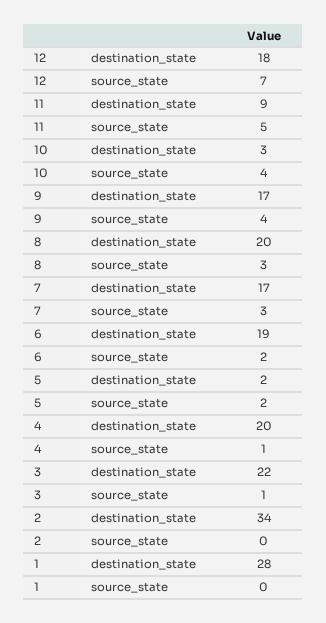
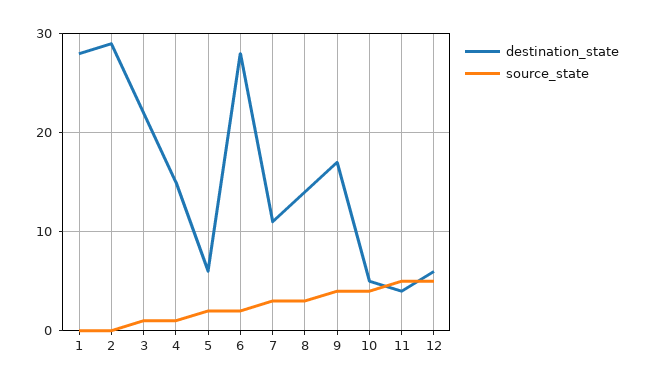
  {
    "destination_state": {
-     "12": 18,
+     "12": 6,
-     "11": 9,
+     "11": 4,
-     "10": 3,
+     "10": 5,
      "9": 17,
-     "8": 20,
+     "8": 14,
-     "7": 17,
+     "7": 11,
-     "6": 19,
+     "6": 28,
-     "5": 2,
+     "5": 6,
-     "4": 20,
+     "4": 15,
      "3": 22,
-     "2": 34,
+     "2": 29,
      "1": 28
    },
    "source_state": {
-     "12": 7,
+     "12": 5,
      "11": 5,
      "10": 4,
      "9": 4,
      "8": 3,
      "7": 3,
      "6": 2,
      "5": 2,
      "4": 1,
      "3": 1,
      "2": 0,
      "1": 0
    }
  }

